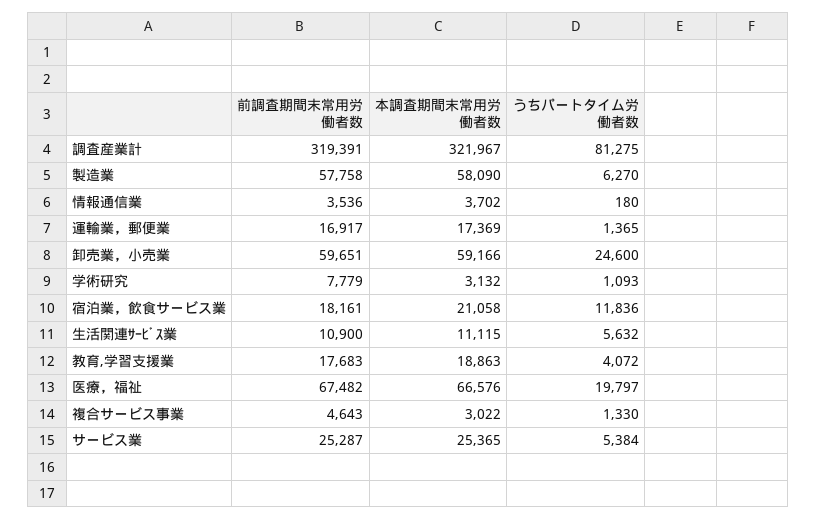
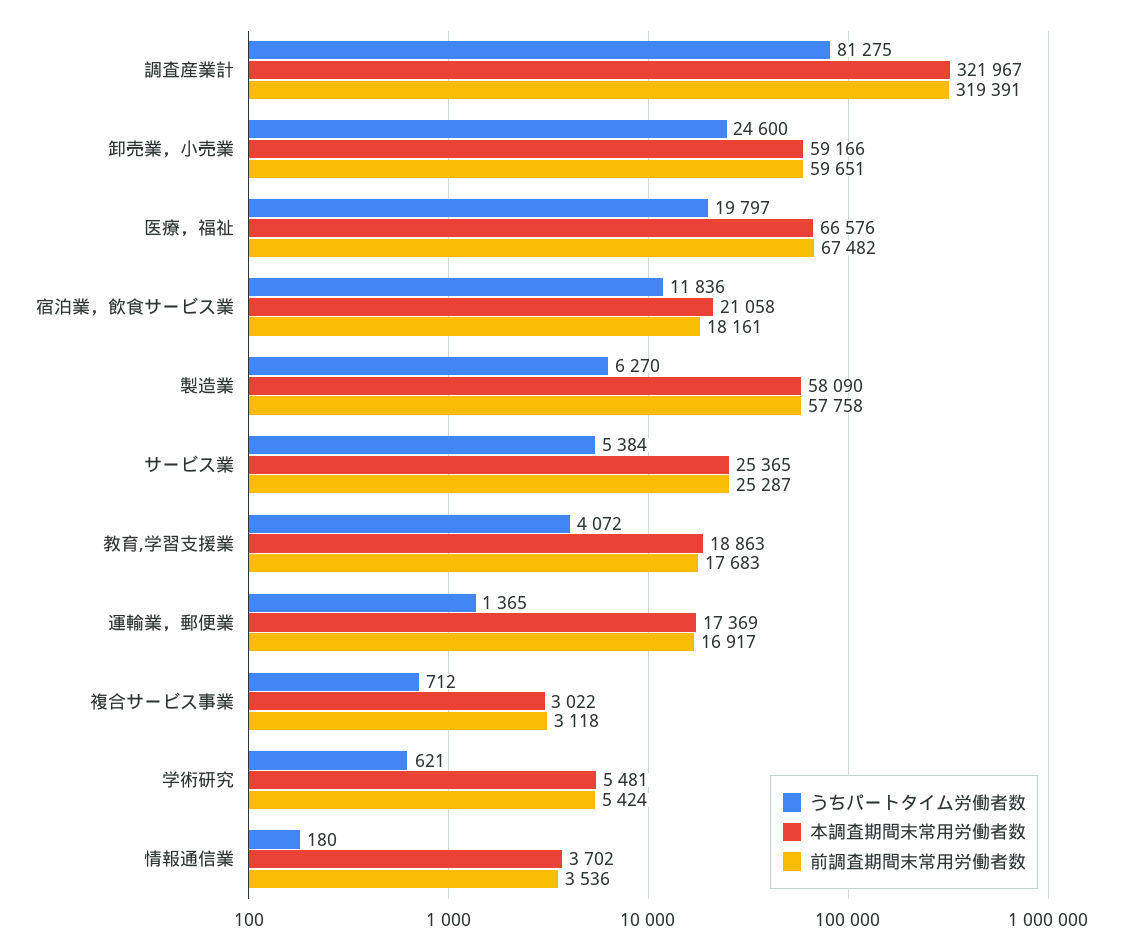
  {
    "前調査期間末常用労働者数": {
      "調査産業計": 319391,
      "製造業": 57758,
      "情報通信業": 3536,
      "運輸業，郵便業": 16917,
      "卸売業，小売業": 59651,
-     "学術研究": 7779,
+     "学術研究": 5424,
      "宿泊業，飲食サービス業": 18161,
-     "生活関連ｻｰﾋﾞｽ業": 10900,
      "教育,学習支援業": 17683,
      "医療，福祉": 67482,
-     "複合サービス事業": 4643,
+     "複合サービス事業": 3118,
      "サービス業": 25287
    },
    "本調査期間末常用労働者数": {
      "調査産業計": 321967,
      "製造業": 58090,
      "情報通信業": 3702,
      "運輸業，郵便業": 17369,
      "卸売業，小売業": 59166,
-     "学術研究": 3132,
+     "学術研究": 5481,
      "宿泊業，飲食サービス業": 21058,
-     "生活関連ｻｰﾋﾞｽ業": 11115,
      "教育,学習支援業": 18863,
      "医療，福祉": 66576,
      "複合サービス事業": 3022,
      "サービス業": 25365
    },
    "うちパートタイム労働者数": {
      "調査産業計": 81275,
      "製造業": 6270,
      "情報通信業": 180,
      "運輸業，郵便業": 1365,
      "卸売業，小売業": 24600,
-     "学術研究": 1093,
+     "学術研究": 621,
      "宿泊業，飲食サービス業": 11836,
-     "生活関連ｻｰﾋﾞｽ業": 5632,
      "教育,学習支援業": 4072,
      "医療，福祉": 19797,
-     "複合サービス事業": 1330,
+     "複合サービス事業": 712,
      "サービス業": 5384
    }
  }

